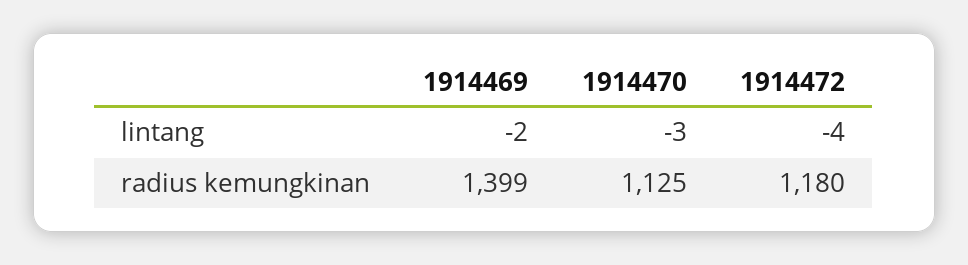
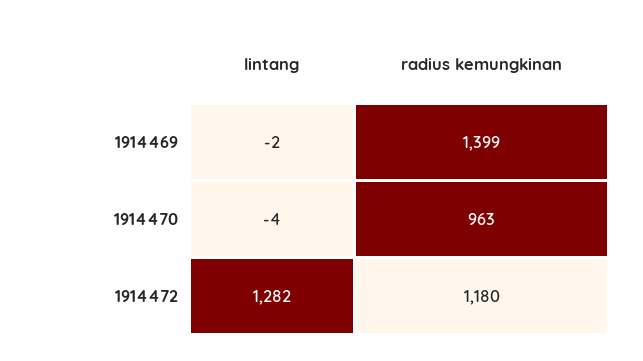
  {
    "1914469": {
      "lintang": -2,
      "radius kemungkinan": 1399
    },
    "1914470": {
-     "lintang": -3,
+     "lintang": -4,
-     "radius kemungkinan": 1125
+     "radius kemungkinan": 963
    },
    "1914472": {
-     "lintang": -4,
+     "lintang": 1282,
      "radius kemungkinan": 1180
    }
  }

